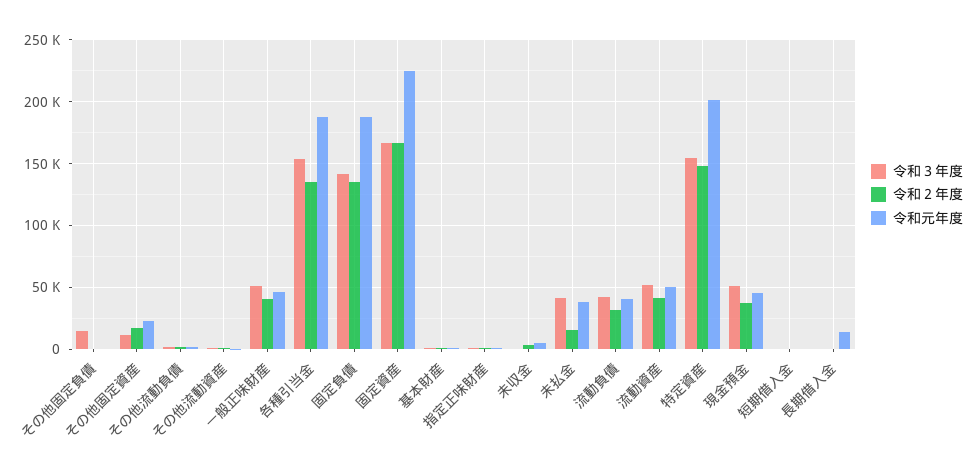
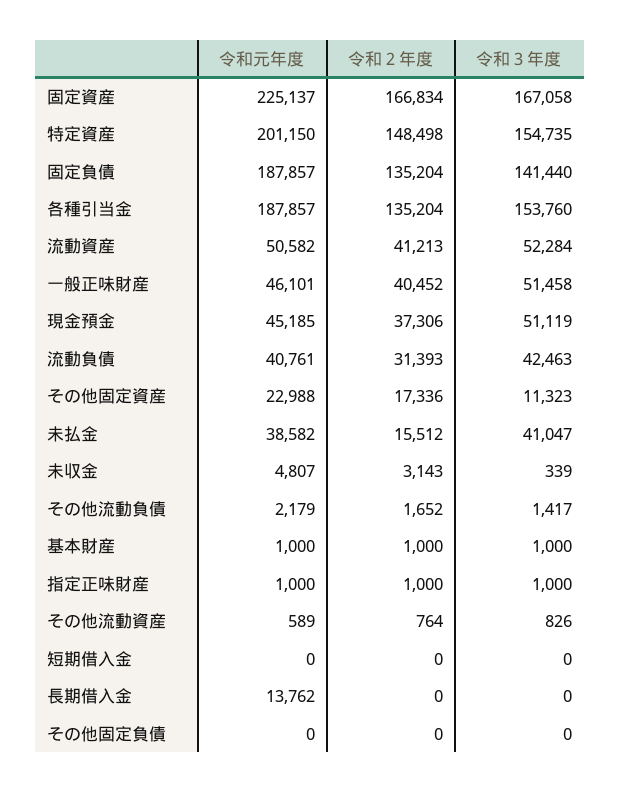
  {
    "令和３年度": {
-     "その他固定負債": 15000,
+     "その他固定負債": 0,
      "その他固定資産": 11323,
      "その他流動負債": 1417,
      "その他流動資産": 826,
      "一般正味財産": 51458,
      "各種引当金": 153760,
      "固定負債": 141440,
      "固定資産": 167058,
      "基本財産": 1000,
      "指定正味財産": 1000,
      "未収金": 339,
      "未払金": 41047,
      "流動負債": 42463,
      "流動資産": 52284,
      "特定資産": 154735,
      "現金預金": 51119,
      "短期借入金": 0,
      "長期借入金": 0
    },
    "令和２年度": {
      "その他固定負債": 0,
      "その他固定資産": 17336,
      "その他流動負債": 1652,
      "その他流動資産": 764,
      "一般正味財産": 40452,
      "各種引当金": 135204,
      "固定負債": 135204,
      "固定資産": 166834,
      "基本財産": 1000,
      "指定正味財産": 1000,
      "未収金": 3143,
      "未払金": 15512,
      "流動負債": 31393,
      "流動資産": 41213,
      "特定資産": 148498,
      "現金預金": 37306,
      "短期借入金": 0,
      "長期借入金": 0
    },
    "令和元年度": {
      "その他固定負債": 0,
      "その他固定資産": 22988,
      "その他流動負債": 2179,
      "その他流動資産": 589,
      "一般正味財産": 46101,
      "各種引当金": 187857,
      "固定負債": 187857,
      "固定資産": 225137,
      "基本財産": 1000,
      "指定正味財産": 1000,
      "未収金": 4807,
      "未払金": 38582,
      "流動負債": 40761,
      "流動資産": 50582,
      "特定資産": 201150,
      "現金預金": 45185,
      "短期借入金": 0,
      "長期借入金": 13762
    }
  }

